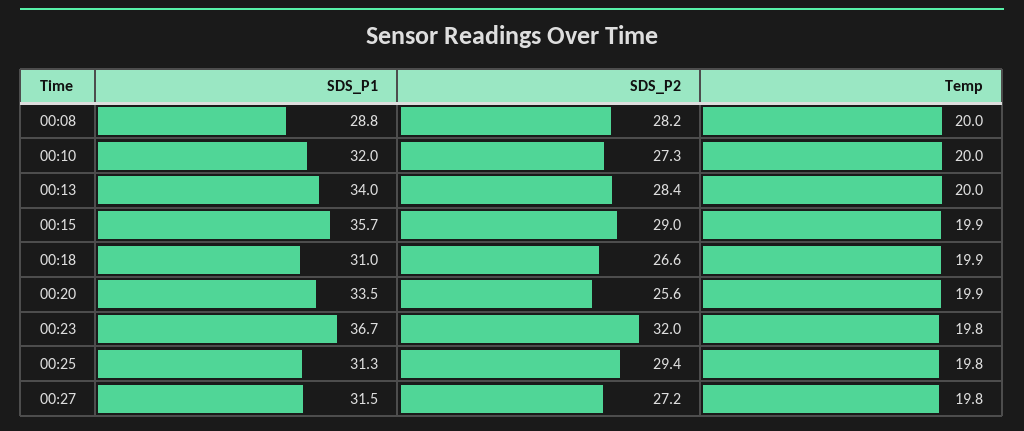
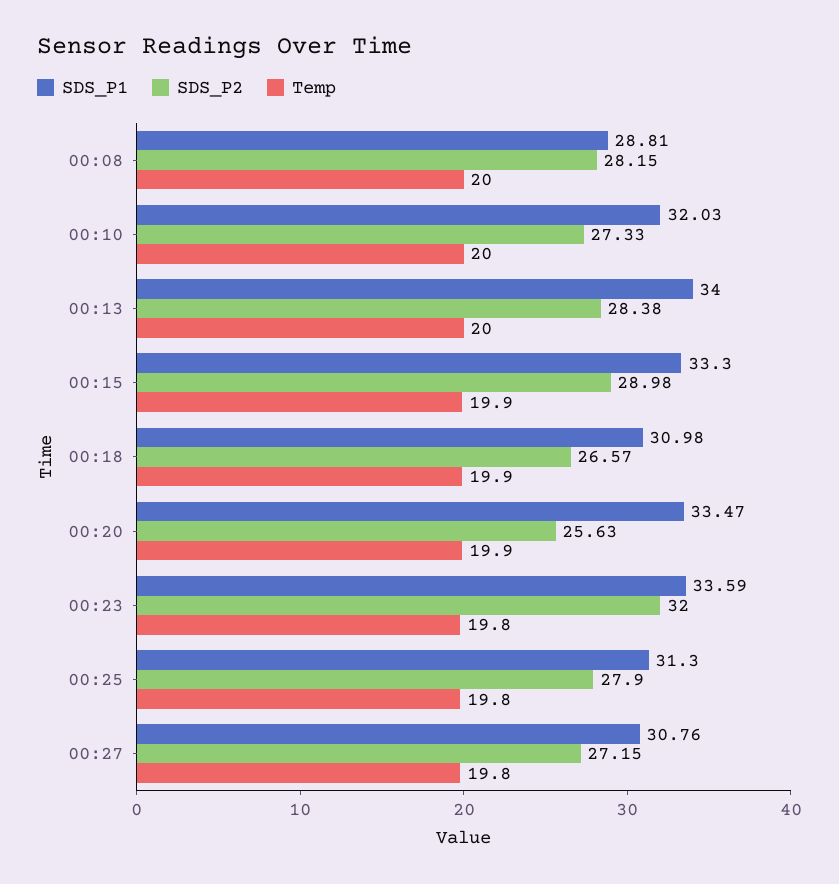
  {
    "SDS_P1": {
      "00:08": 28.81,
      "00:10": 32.03,
      "00:13": 34,
-     "00:15": 35.7,
+     "00:15": 33.3,
      "00:18": 30.98,
      "00:20": 33.47,
-     "00:23": 36.7,
+     "00:23": 33.59,
      "00:25": 31.3,
-     "00:27": 31.5
+     "00:27": 30.76
    },
    "SDS_P2": {
      "00:08": 28.15,
      "00:10": 27.33,
      "00:13": 28.38,
      "00:15": 28.98,
      "00:18": 26.57,
      "00:20": 25.63,
      "00:23": 32,
-     "00:25": 29.4,
+     "00:25": 27.9,
      "00:27": 27.15
    },
    "Temp": {
      "00:08": 20,
      "00:10": 20,
      "00:13": 20,
      "00:15": 19.9,
      "00:18": 19.9,
      "00:20": 19.9,
      "00:23": 19.8,
      "00:25": 19.8,
      "00:27": 19.8
    }
  }

